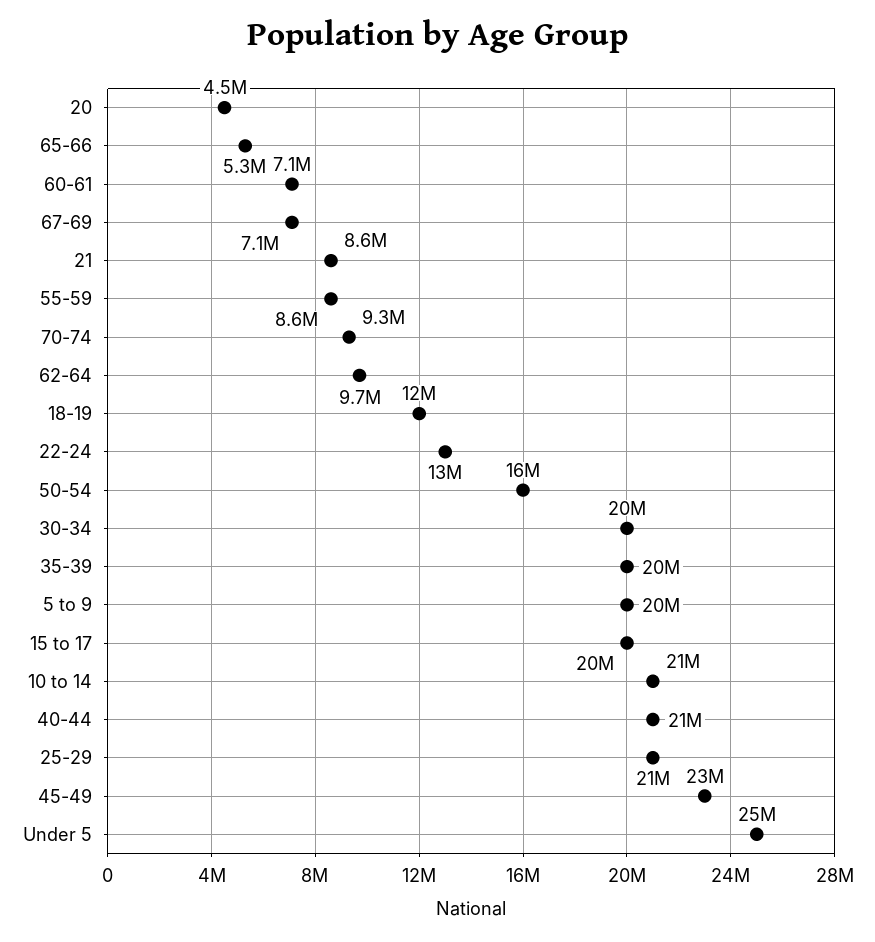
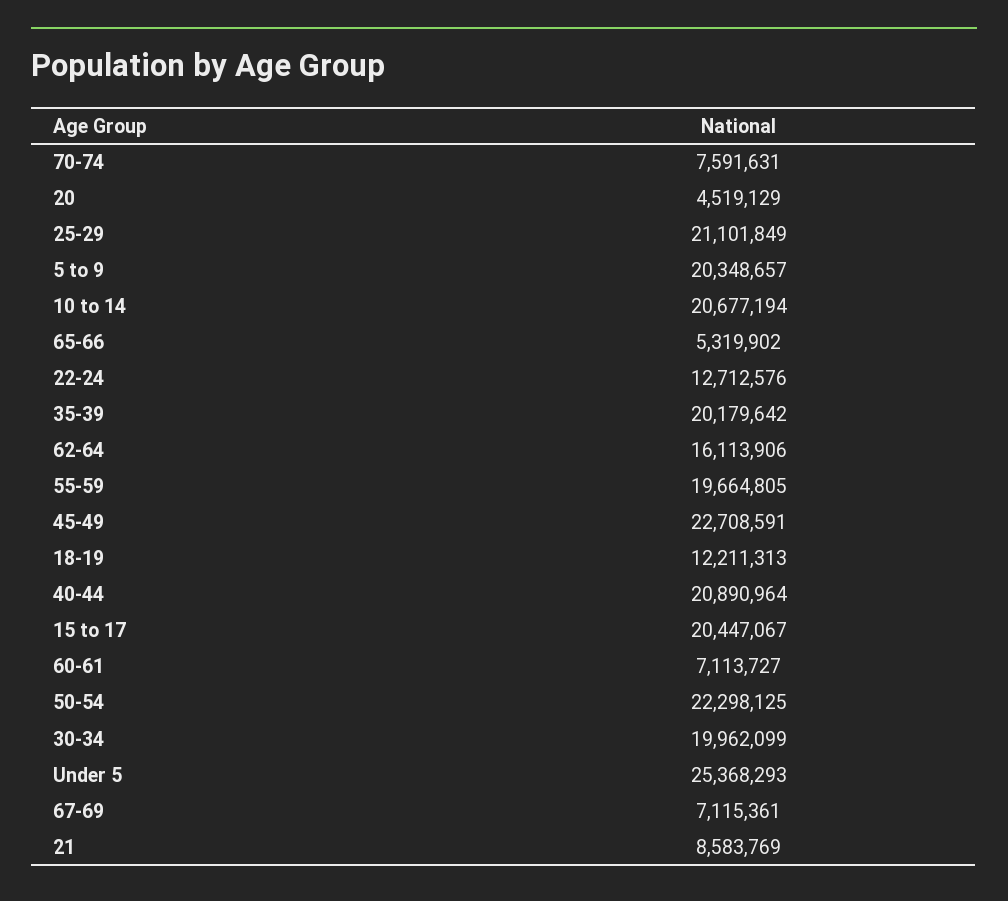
  {
    "20": 4519129,
    "65-66": 5319902,
    "60-61": 7113727,
    "67-69": 7115361,
    "21": 8583769,
-   "55-59": 8600000,
+   "55-59": 19664805,
-   "70-74": 9300000,
+   "70-74": 7591631,
-   "62-64": 9700000,
+   "62-64": 16113906,
    "18-19": 12211313,
    "22-24": 12712576,
-   "50-54": 16000000,
+   "50-54": 22298125,
    "30-34": 19962099,
    "35-39": 20179642,
    "5 to 9": 20348657,
    "15 to 17": 20447067,
    "10 to 14": 20677194,
    "40-44": 20890964,
    "25-29": 21101849,
    "45-49": 22708591,
    "Under 5": 25368293
  }

